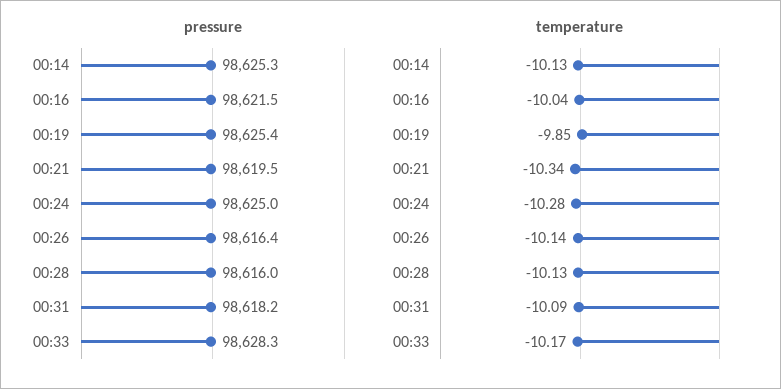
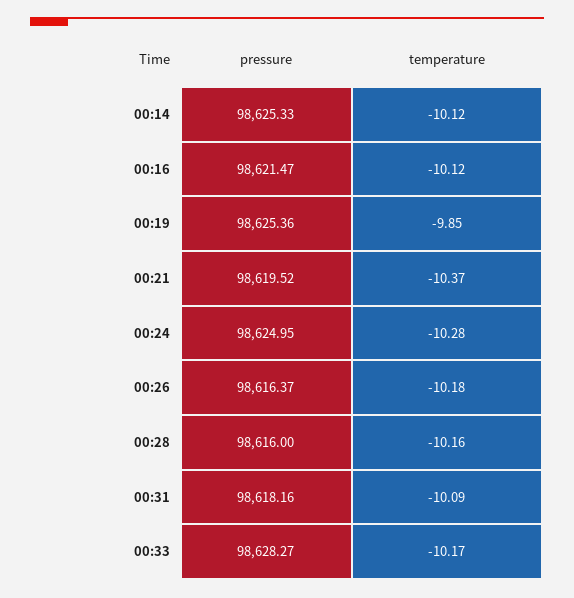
  {
    "pressure": {
      "00:14": 98625.33,
      "00:16": 98621.47,
      "00:19": 98625.36,
      "00:21": 98619.52,
      "00:24": 98624.95,
      "00:26": 98616.37,
      "00:28": 98616,
      "00:31": 98618.16,
      "00:33": 98628.27
    },
    "temperature": {
-     "00:14": -10.13,
+     "00:14": -10.12,
-     "00:16": -10.04,
+     "00:16": -10.12,
      "00:19": -9.85,
-     "00:21": -10.34,
+     "00:21": -10.37,
      "00:24": -10.28,
-     "00:26": -10.14,
+     "00:26": -10.18,
-     "00:28": -10.13,
+     "00:28": -10.16,
      "00:31": -10.09,
      "00:33": -10.17
    }
  }

